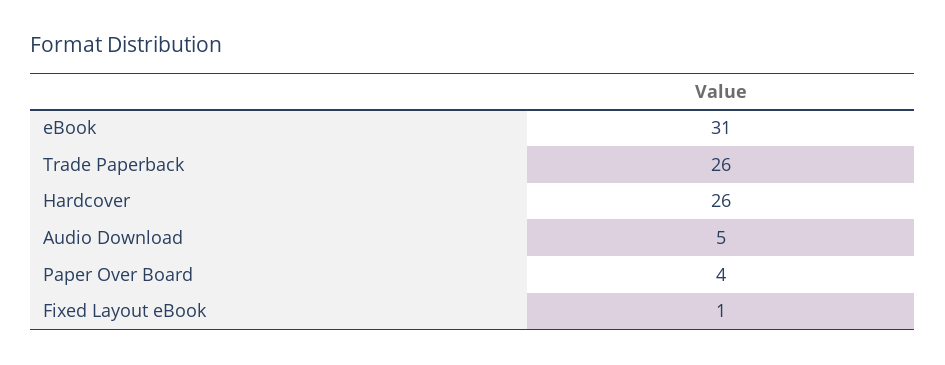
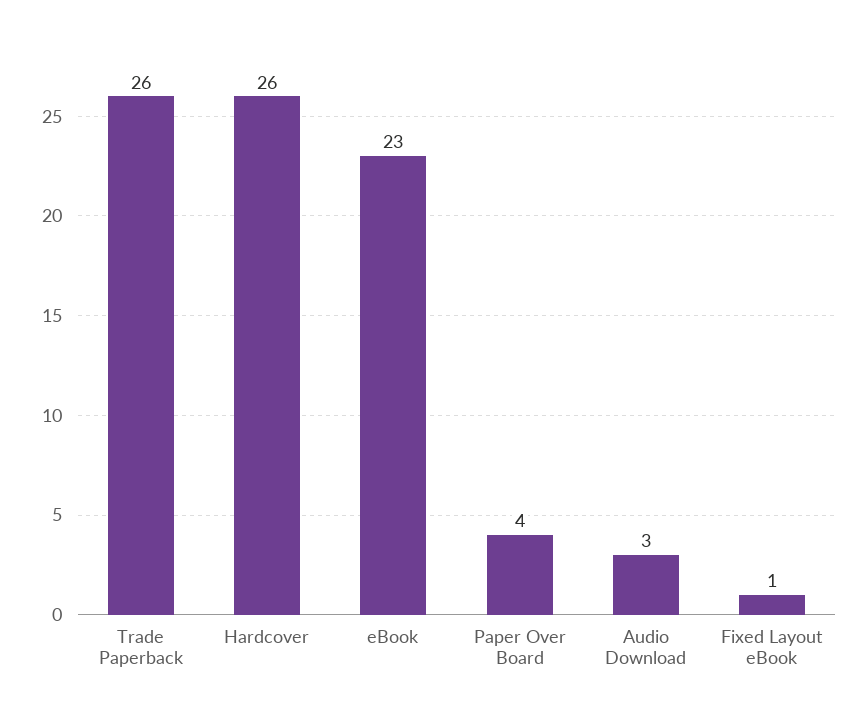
  {
-   "eBook": 31,
+   "eBook": 23,
    "Trade Paperback": 26,
    "Hardcover": 26,
-   "Audio Download": 5,
+   "Audio Download": 3,
    "Paper Over Board": 4,
    "Fixed Layout eBook": 1
  }

